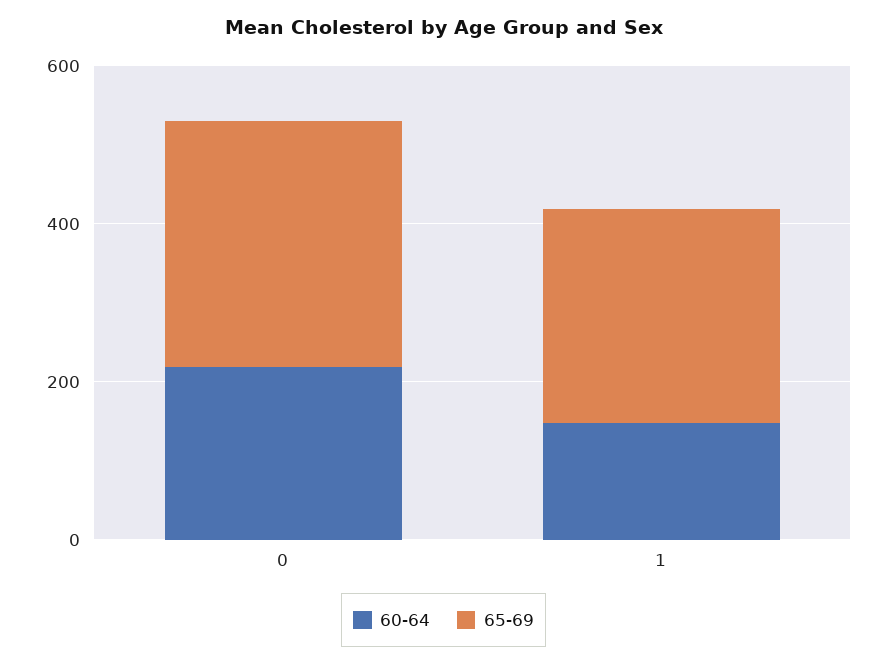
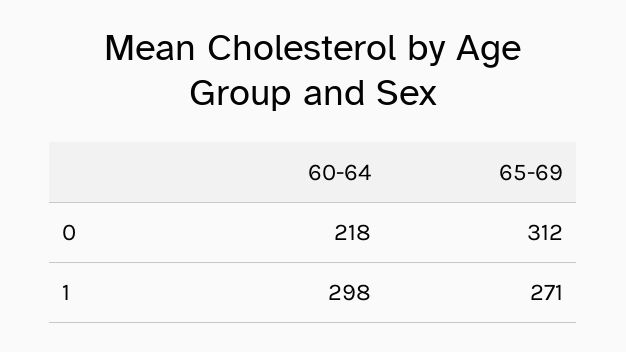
  {
    "60-64": {
      "0": 218,
-     "1": 150
+     "1": 298
    },
    "65-69": {
      "0": 312,
      "1": 271
    }
  }

